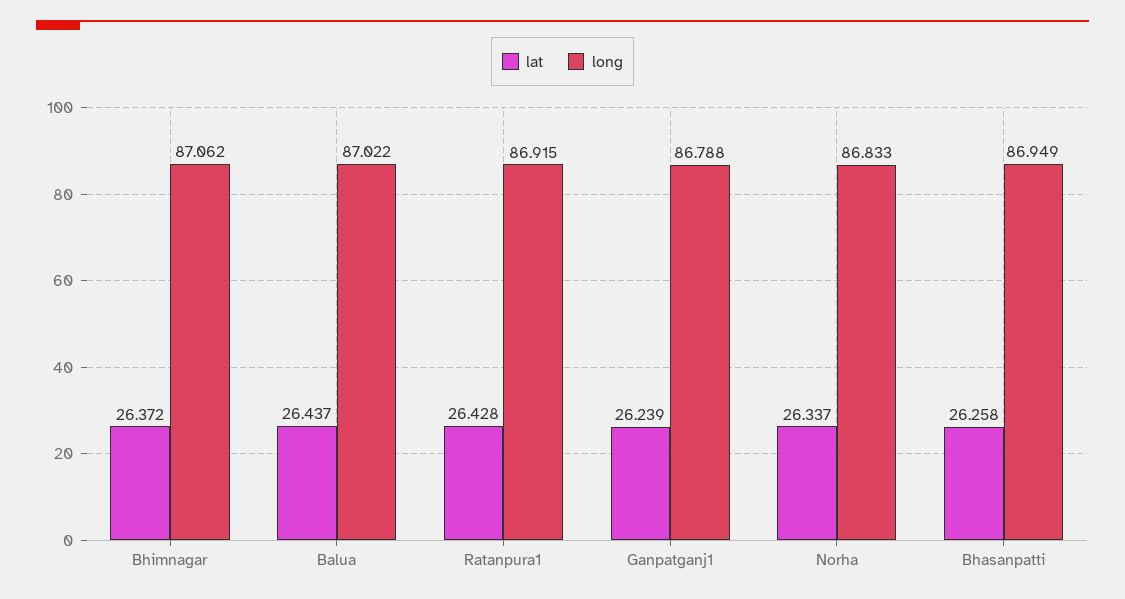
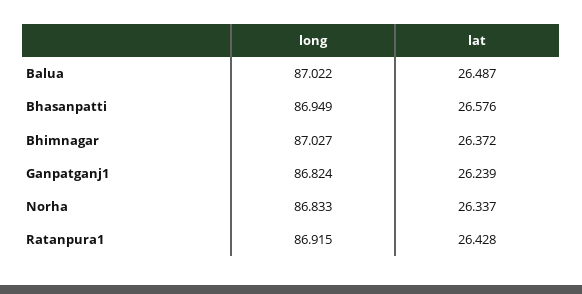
  {
    "lat": {
      "Bhimnagar": 26.372,
-     "Balua": 26.437,
+     "Balua": 26.487,
      "Ratanpura1": 26.428,
      "Ganpatganj1": 26.239,
      "Norha": 26.337,
-     "Bhasanpatti": 26.258
+     "Bhasanpatti": 26.576
    },
    "long": {
-     "Bhimnagar": 87.062,
+     "Bhimnagar": 87.027,
      "Balua": 87.022,
      "Ratanpura1": 86.915,
-     "Ganpatganj1": 86.788,
+     "Ganpatganj1": 86.824,
      "Norha": 86.833,
      "Bhasanpatti": 86.949
    }
  }

